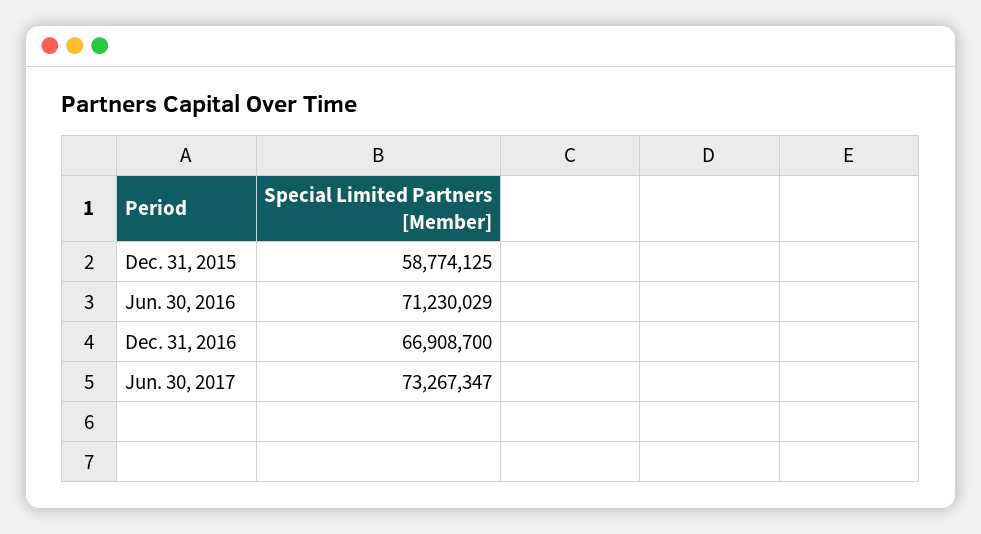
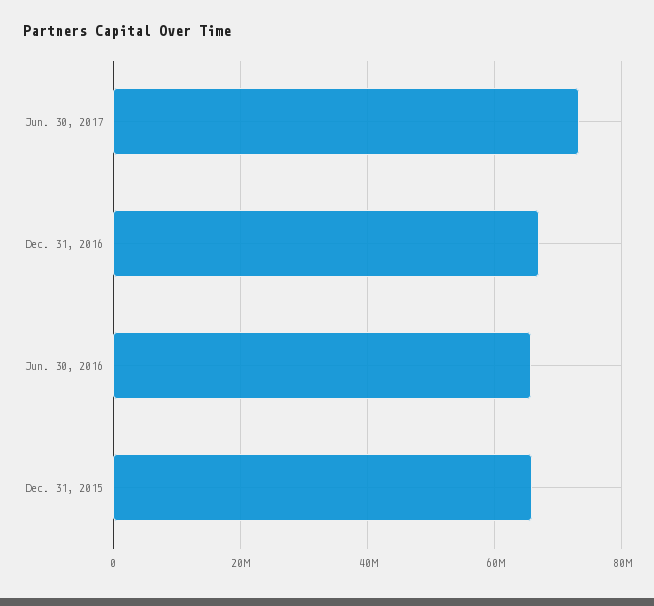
  {
-   "Dec. 31, 2015": 58774125,
+   "Dec. 31, 2015": 66000000,
-   "Jun. 30, 2016": 71230029,
+   "Jun. 30, 2016": 66000000,
    "Dec. 31, 2016": 66908700,
    "Jun. 30, 2017": 73267347
  }

